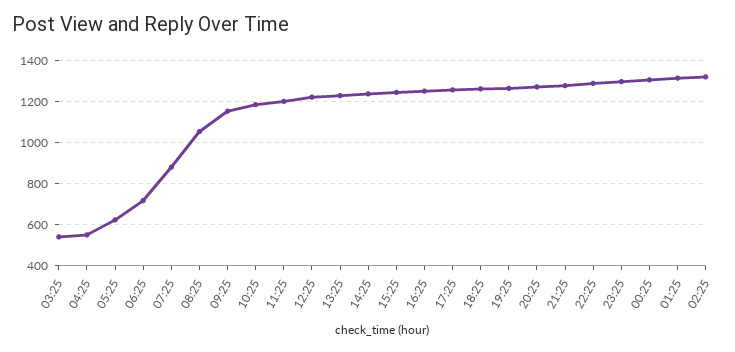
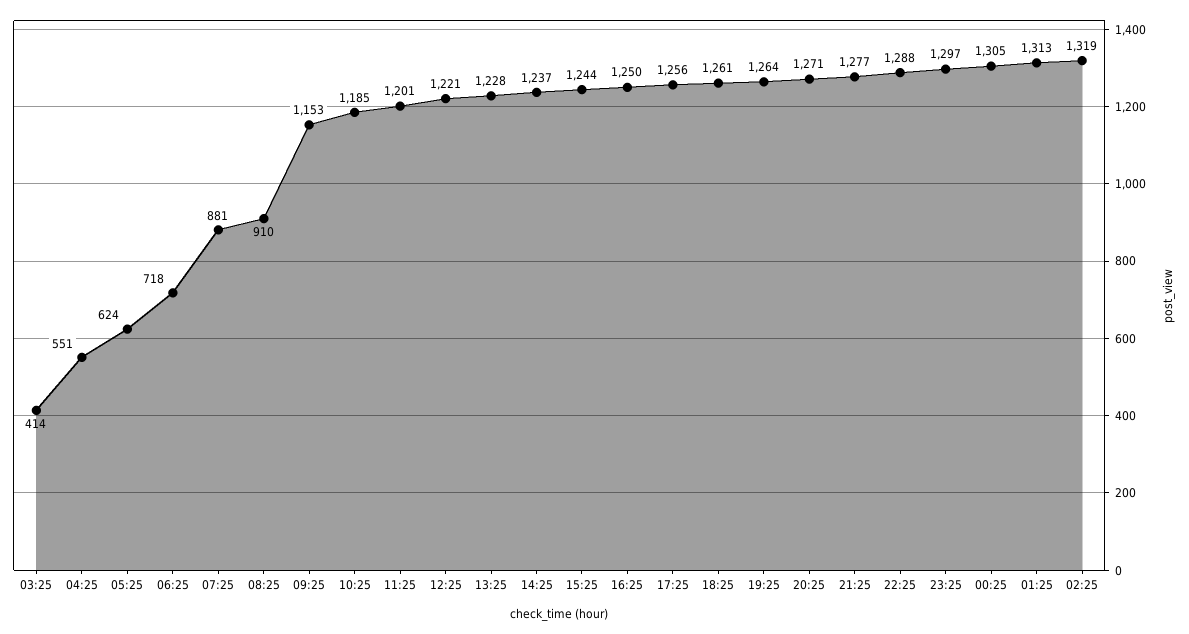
  {
-   "03:25": 550,
+   "03:25": 414,
    "04:25": 551,
    "05:25": 624,
    "06:25": 718,
    "07:25": 881,
-   "08:25": 1050,
+   "08:25": 910,
    "09:25": 1153,
    "10:25": 1185,
    "11:25": 1201,
    "12:25": 1221,
    "13:25": 1228,
    "14:25": 1237,
    "15:25": 1244,
    "16:25": 1250,
    "17:25": 1256,
    "18:25": 1261,
    "19:25": 1264,
    "20:25": 1271,
    "21:25": 1277,
    "22:25": 1288,
    "23:25": 1297,
    "00:25": 1305,
    "01:25": 1313,
    "02:25": 1319
  }

